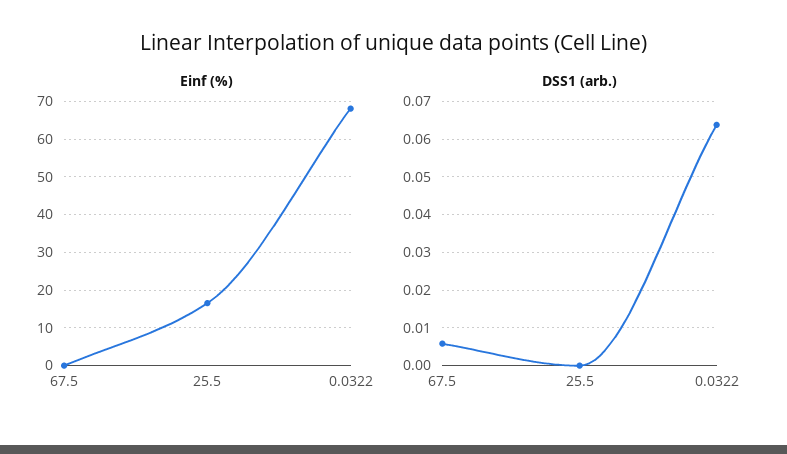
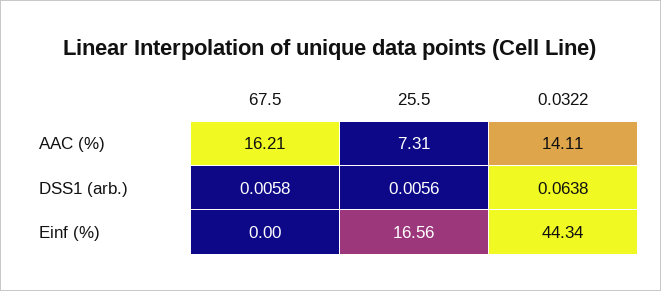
  {
    "Einf (%)": {
      "67.5": 0,
      "25.5": 16.56,
-     "0.0322": 68
+     "0.0322": 44.34
    },
    "DSS1 (arb.)": {
      "67.5": 0.0058,
-     "25.5": 0,
+     "25.5": 0.0056,
      "0.0322": 0.0638
-   }
+   },
+   "AAC (%)": {
+     "67.5": 16.21,
+     "25.5": 7.31,
+     "0.0322": 14.11
+   }
  }

